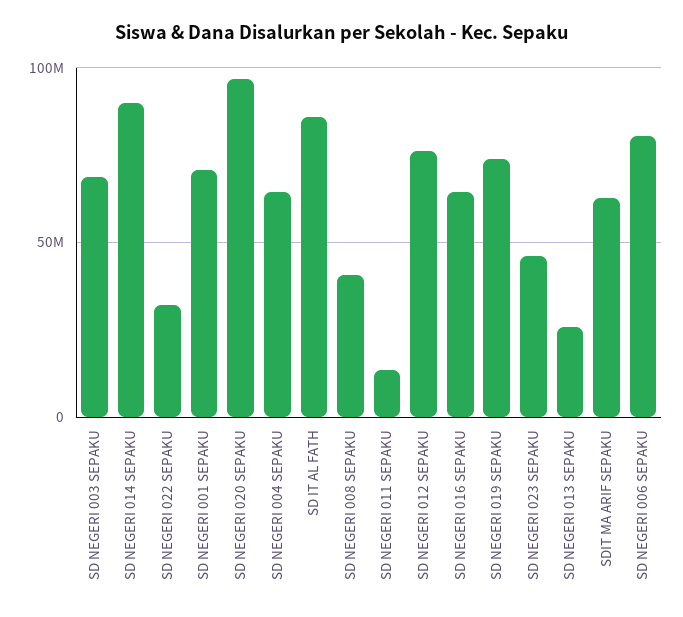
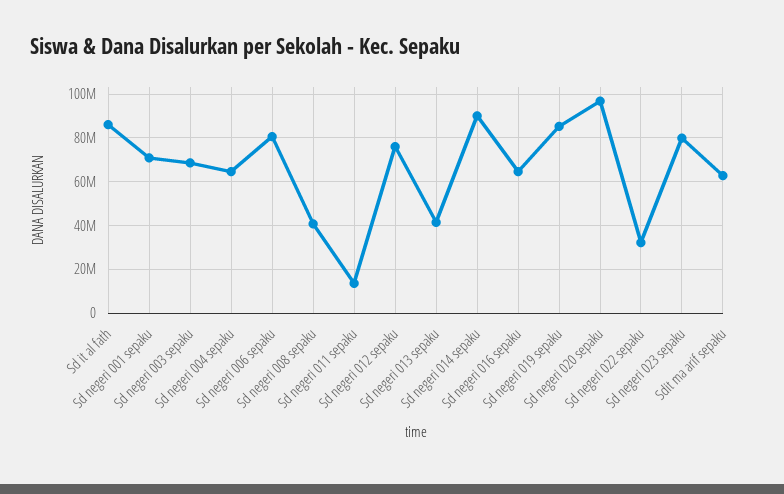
  {
    "SD NEGERI 003 SEPAKU": 70000000,
    "SD NEGERI 014 SEPAKU": 90000000,
    "SD NEGERI 022 SEPAKU": 30000000,
    "SD NEGERI 001 SEPAKU": 70000000,
    "SD NEGERI 020 SEPAKU": 95000000,
    "SD NEGERI 004 SEPAKU": 65000000,
    "SD IT AL FATH": 85000000,
    "SD NEGERI 008 SEPAKU": 40000000,
    "SD NEGERI 011 SEPAKU": 15000000,
    "SD NEGERI 012 SEPAKU": 75000000,
    "SD NEGERI 016 SEPAKU": 65000000,
-   "SD NEGERI 019 SEPAKU": 75000000,
+   "SD NEGERI 019 SEPAKU": 85000000,
-   "SD NEGERI 023 SEPAKU": 45000000,
+   "SD NEGERI 023 SEPAKU": 80000000,
-   "SD NEGERI 013 SEPAKU": 25000000,
+   "SD NEGERI 013 SEPAKU": 40000000,
    "SDIT MA ARIF SEPAKU": 65000000,
    "SD NEGERI 006 SEPAKU": 80000000
  }

